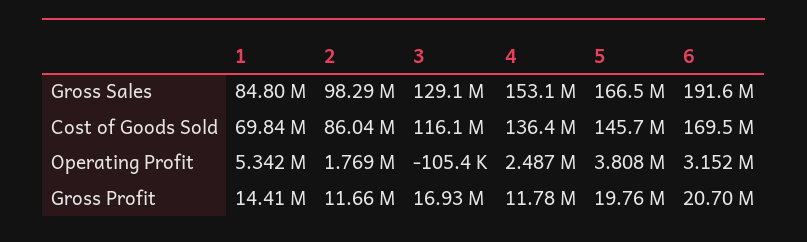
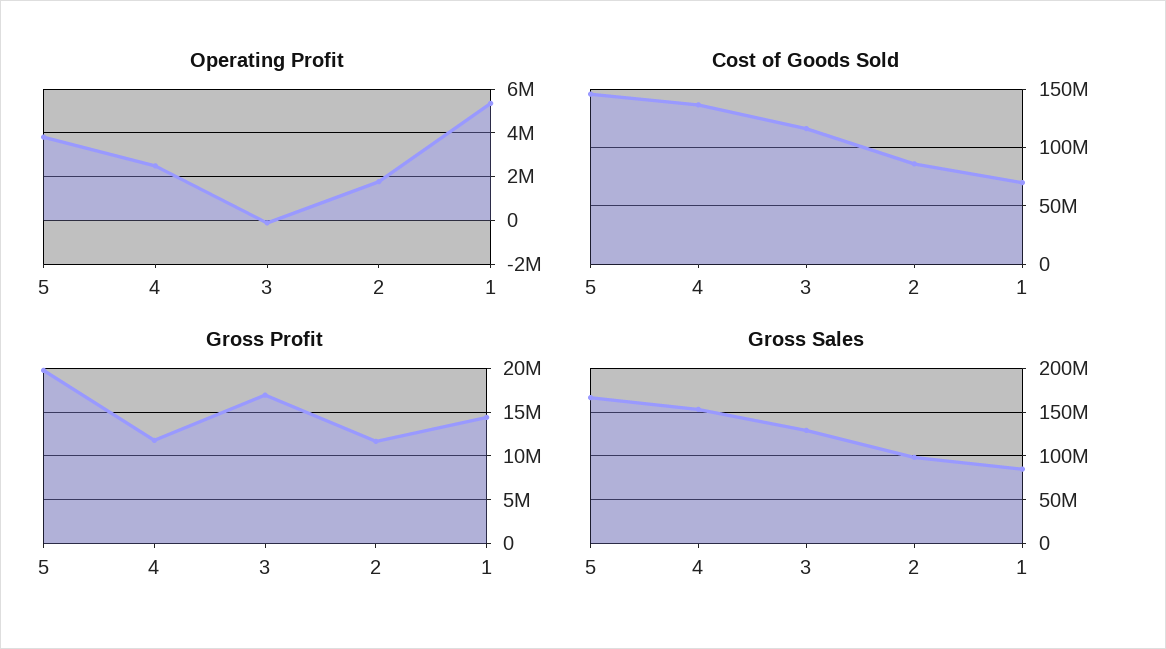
  {
    "Gross Sales": {
      "1": 84800000,
      "2": 98290000,
      "3": 129100000,
      "4": 153100000,
-     "5": 166500000,
+     "5": 166500000
-     "6": 191600000
    },
    "Cost of Goods Sold": {
      "1": 69840000,
      "2": 86040000,
      "3": 116100000,
      "4": 136400000,
-     "5": 145700000,
+     "5": 145700000
-     "6": 169500000
    },
    "Operating Profit": {
      "1": 5342000,
      "2": 1769000,
      "3": -105400,
      "4": 2487000,
-     "5": 3808000,
+     "5": 3808000
-     "6": 3152000
    },
    "Gross Profit": {
      "1": 14410000,
      "2": 11660000,
      "3": 16930000,
      "4": 11780000,
-     "5": 19760000,
+     "5": 19760000
-     "6": 20700000
    }
  }

